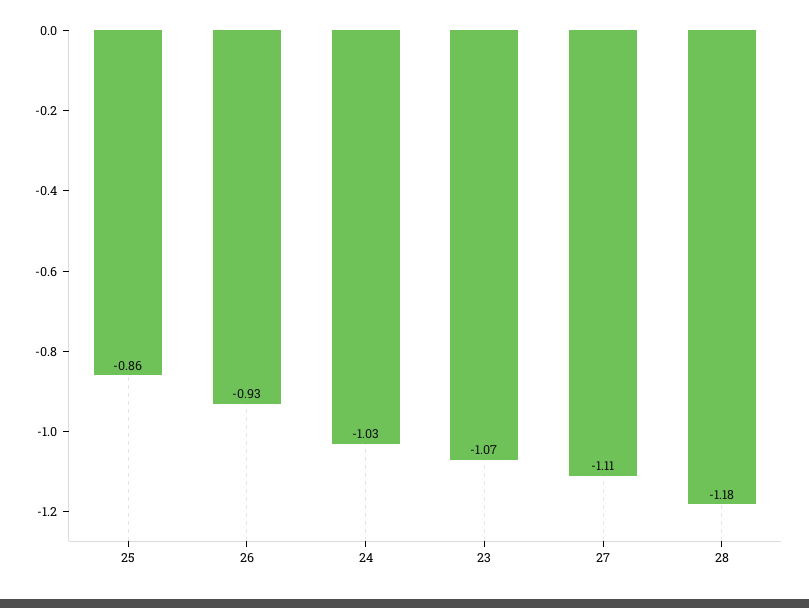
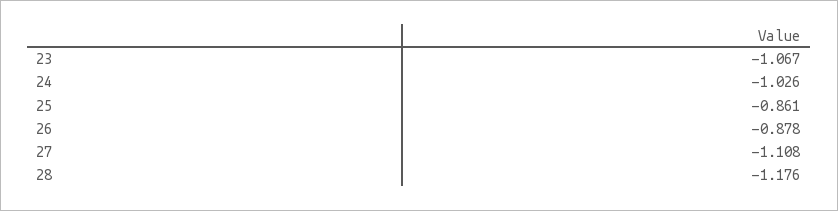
  {
    "25": -0.861,
-   "26": -0.93,
+   "26": -0.878,
    "24": -1.026,
    "23": -1.067,
    "27": -1.108,
    "28": -1.176
  }

